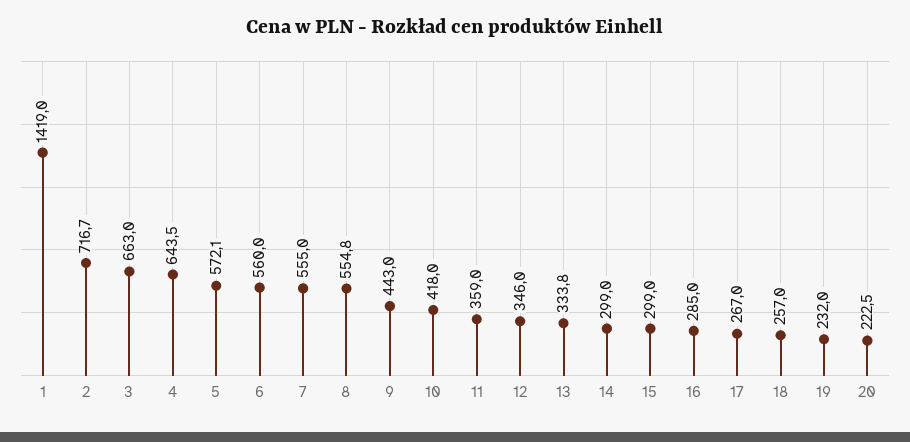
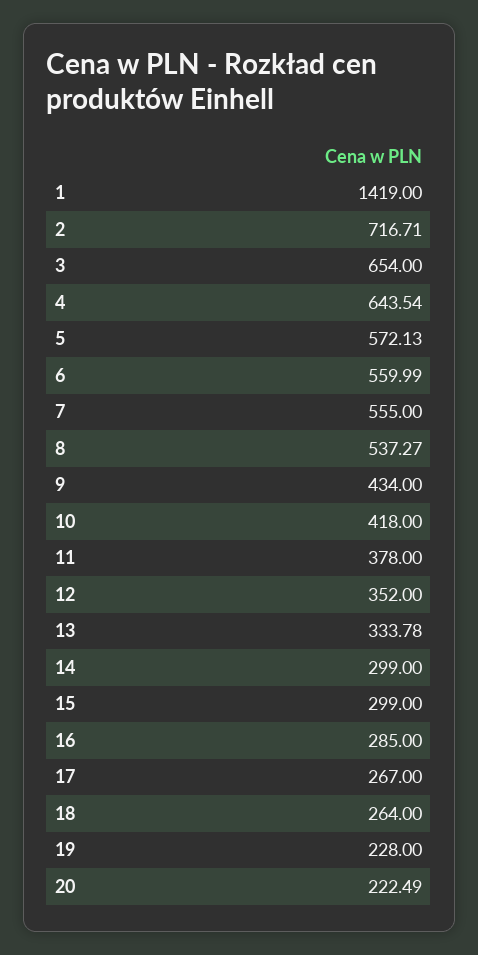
  {
    "1": 1419,
    "2": 716.71,
-   "3": 663,
+   "3": 654,
    "4": 643.54,
    "5": 572.13,
    "6": 559.99,
    "7": 555,
-   "8": 554.8,
+   "8": 537.27,
-   "9": 443,
+   "9": 434,
    "10": 418,
-   "11": 359,
+   "11": 378,
-   "12": 346,
+   "12": 352,
    "13": 333.78,
    "14": 299,
    "15": 299,
    "16": 285,
    "17": 267,
-   "18": 257,
+   "18": 264,
-   "19": 232,
+   "19": 228,
    "20": 222.49
  }

